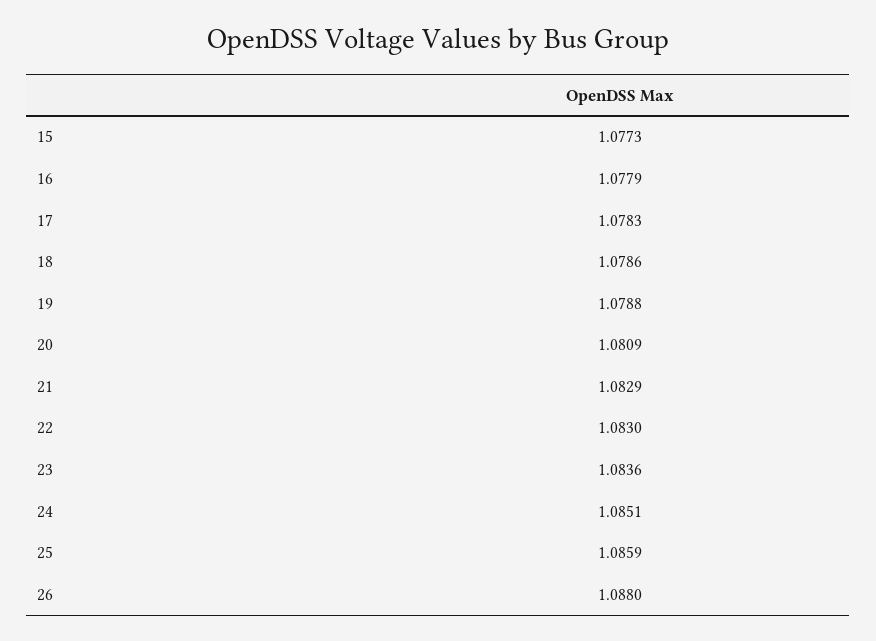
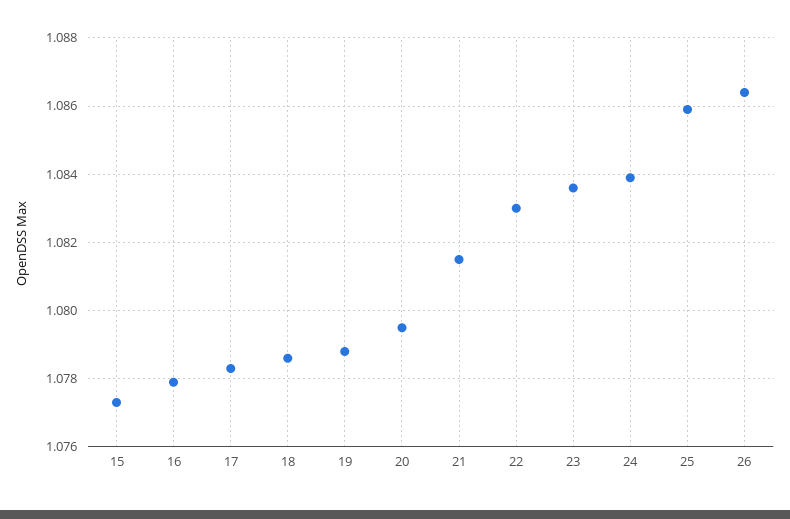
  {
    "15": 1.0773,
    "16": 1.0779,
    "17": 1.0783,
    "18": 1.0786,
    "19": 1.0788,
-   "20": 1.0809,
+   "20": 1.0795,
-   "21": 1.0829,
+   "21": 1.0815,
    "22": 1.083,
    "23": 1.0836,
-   "24": 1.0851,
+   "24": 1.084,
    "25": 1.0859,
-   "26": 1.088
+   "26": 1.0865
  }

